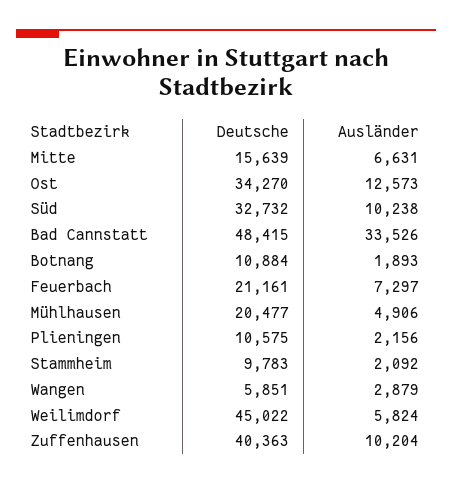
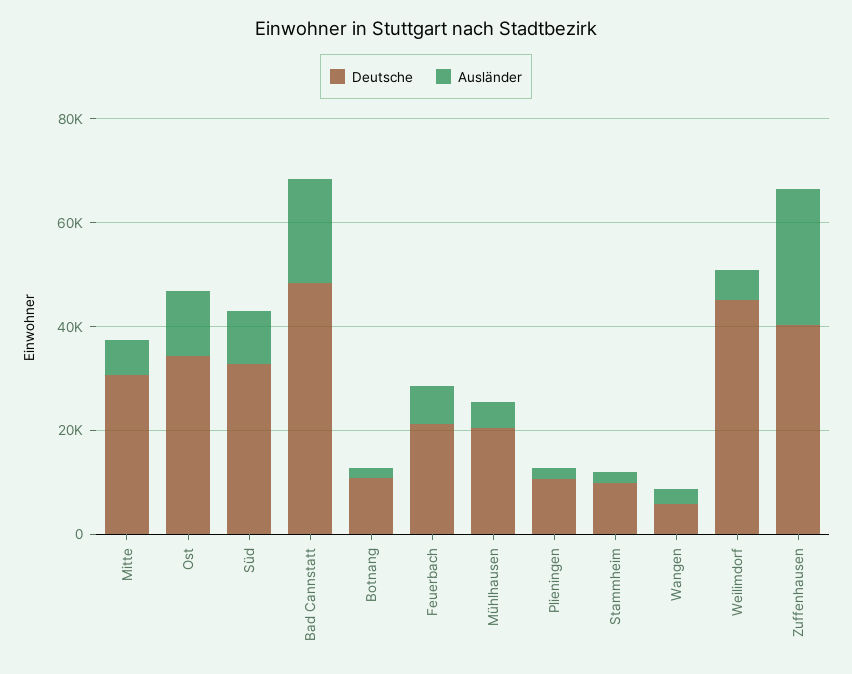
  {
    "Deutsche": {
-     "Mitte": 15639,
+     "Mitte": 30000,
      "Ost": 34270,
      "Süd": 32732,
      "Bad Cannstatt": 48415,
      "Botnang": 10884,
      "Feuerbach": 21161,
      "Mühlhausen": 20477,
      "Plieningen": 10575,
      "Stammheim": 9783,
      "Wangen": 5851,
      "Weilimdorf": 45022,
      "Zuffenhausen": 40363
    },
    "Ausländer": {
      "Mitte": 6631,
      "Ost": 12573,
      "Süd": 10238,
-     "Bad Cannstatt": 33526,
+     "Bad Cannstatt": 20000,
      "Botnang": 1893,
      "Feuerbach": 7297,
      "Mühlhausen": 4906,
      "Plieningen": 2156,
      "Stammheim": 2092,
      "Wangen": 2879,
      "Weilimdorf": 5824,
-     "Zuffenhausen": 10204
+     "Zuffenhausen": 25000
    }
  }

